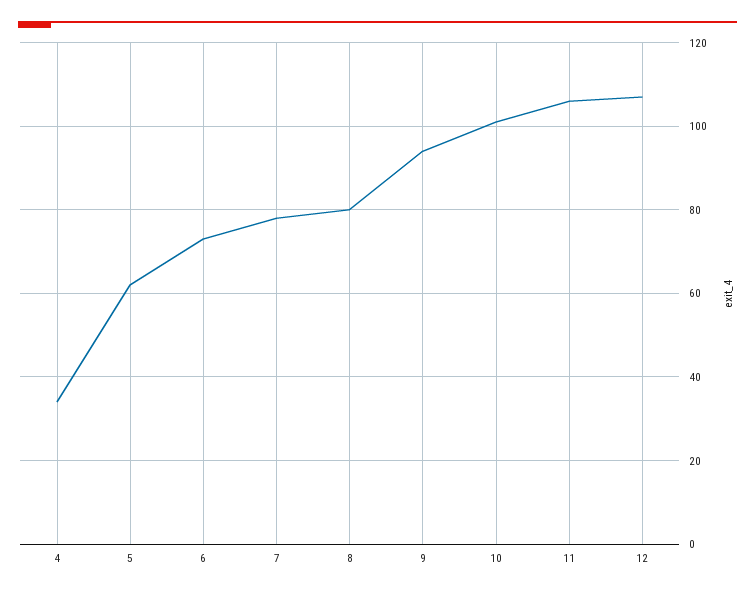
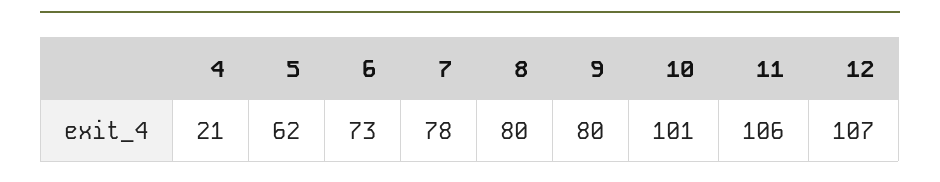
  {
-   "4": 35,
+   "4": 21,
    "5": 62,
    "6": 73,
    "7": 78,
    "8": 80,
-   "9": 95,
+   "9": 80,
    "10": 101,
    "11": 106,
    "12": 107
  }

